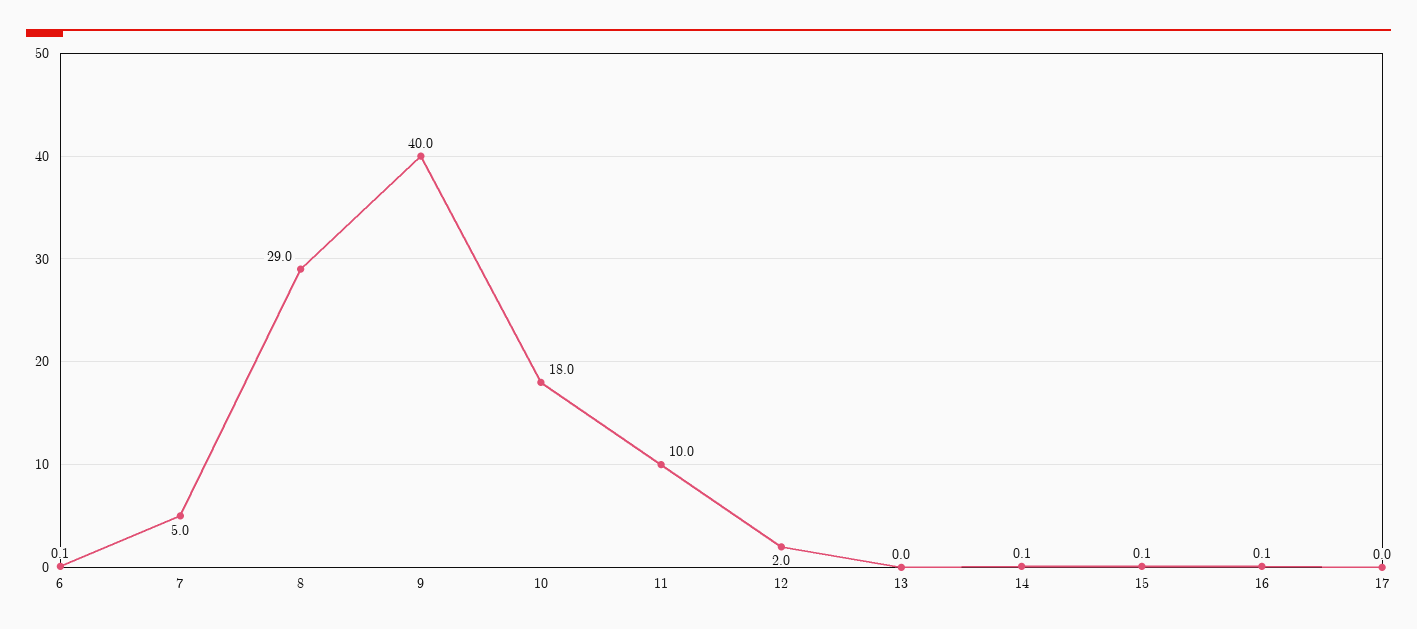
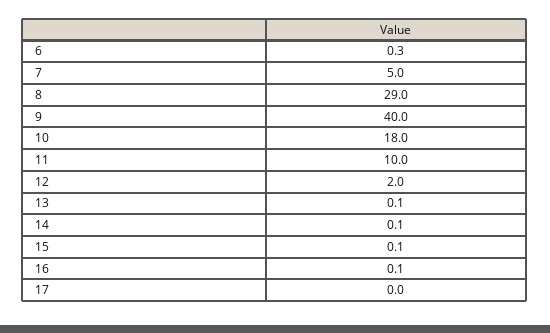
  {
-   "6": 0.1,
+   "6": 0.3,
    "7": 5,
    "8": 29,
    "9": 40,
    "10": 18,
    "11": 10,
    "12": 2,
-   "13": 0,
+   "13": 0.1,
    "14": 0.1,
    "15": 0.1,
    "16": 0.1,
    "17": 0
  }

